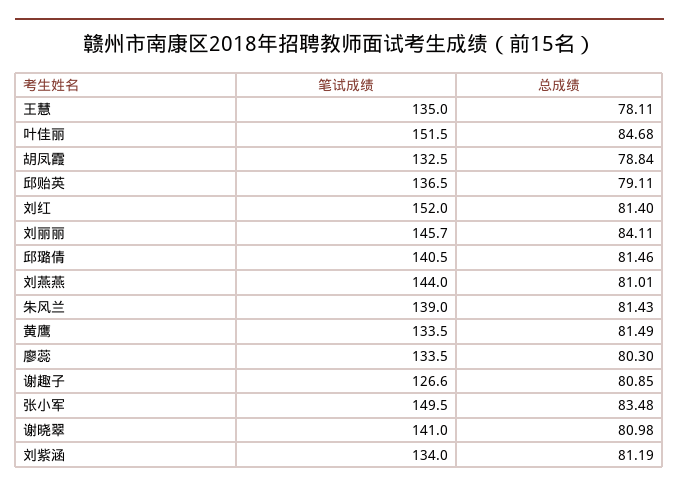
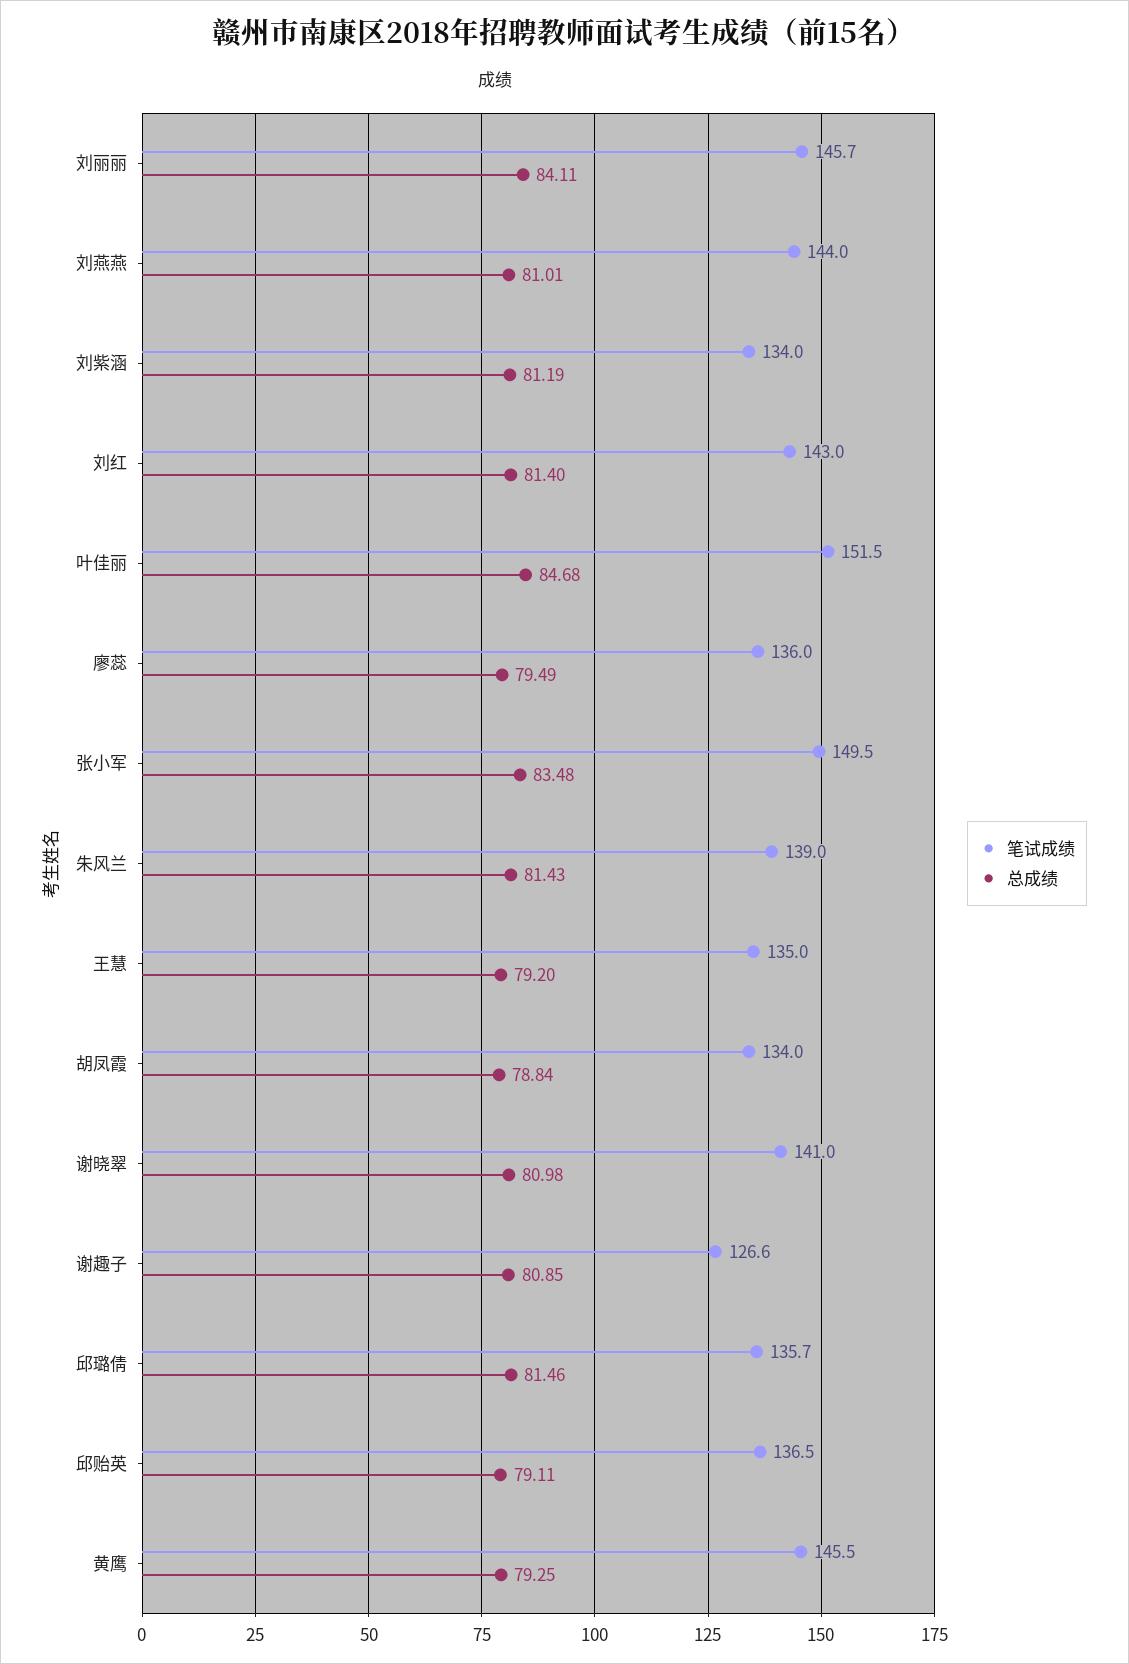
  {
    "笔试成绩": {
      "王慧": 135,
      "叶佳丽": 151.5,
-     "胡凤霞": 132.5,
+     "胡凤霞": 134,
      "邱贻英": 136.5,
-     "刘红": 152,
+     "刘红": 143,
      "刘丽丽": 145.7,
-     "邱璐倩": 140.5,
+     "邱璐倩": 135.7,
      "刘燕燕": 144,
      "朱风兰": 139,
-     "黄鹰": 133.5,
+     "黄鹰": 145.5,
-     "廖蕊": 133.5,
+     "廖蕊": 136,
      "谢趣子": 126.6,
      "张小军": 149.5,
      "谢晓翠": 141,
      "刘紫涵": 134
    },
    "总成绩": {
-     "王慧": 78.11,
+     "王慧": 79.2,
      "叶佳丽": 84.68,
      "胡凤霞": 78.84,
      "邱贻英": 79.11,
      "刘红": 81.4,
      "刘丽丽": 84.11,
      "邱璐倩": 81.46,
      "刘燕燕": 81.01,
      "朱风兰": 81.43,
-     "黄鹰": 81.49,
+     "黄鹰": 79.25,
-     "廖蕊": 80.3,
+     "廖蕊": 79.49,
      "谢趣子": 80.85,
      "张小军": 83.48,
      "谢晓翠": 80.98,
      "刘紫涵": 81.19
    }
  }

